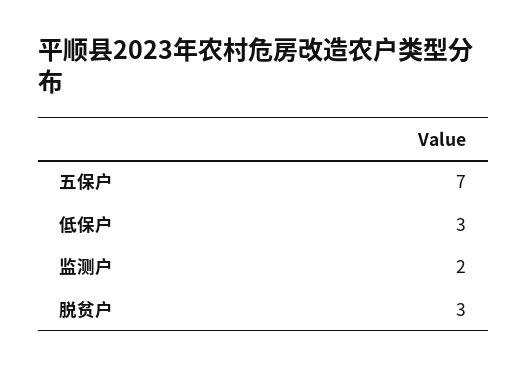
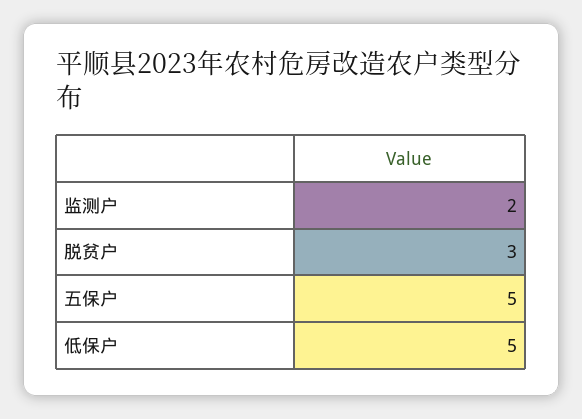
  {
-   "五保户": 7,
+   "五保户": 5,
-   "低保户": 3,
+   "低保户": 5,
    "监测户": 2,
    "脱贫户": 3
  }

